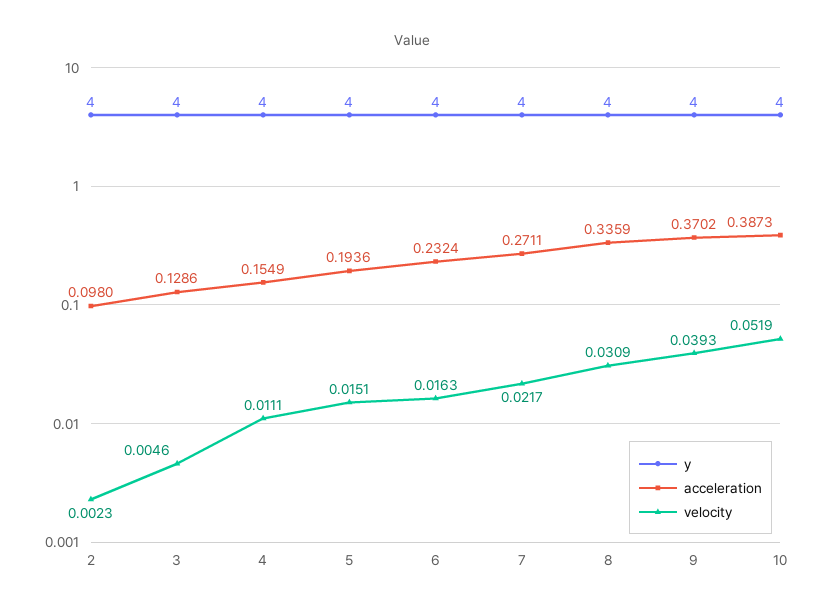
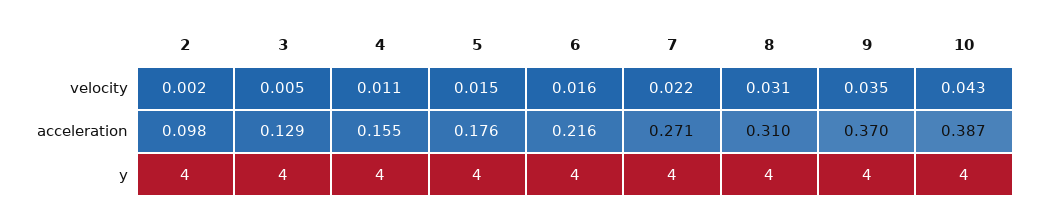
  {
    "y": {
      "2": 4,
      "3": 4,
      "4": 4,
      "5": 4,
      "6": 4,
      "7": 4,
      "8": 4,
      "9": 4,
      "10": 4
    },
    "acceleration": {
      "2": 0.098,
      "3": 0.1286,
      "4": 0.1549,
-     "5": 0.1936,
+     "5": 0.176,
-     "6": 0.2324,
+     "6": 0.216,
      "7": 0.2711,
-     "8": 0.3359,
+     "8": 0.31,
      "9": 0.3702,
      "10": 0.3873
    },
    "velocity": {
      "2": 0.0023,
      "3": 0.0046,
      "4": 0.0111,
      "5": 0.0151,
      "6": 0.0163,
      "7": 0.0217,
      "8": 0.0309,
-     "9": 0.0393,
+     "9": 0.035,
-     "10": 0.0519
+     "10": 0.043
    }
  }

